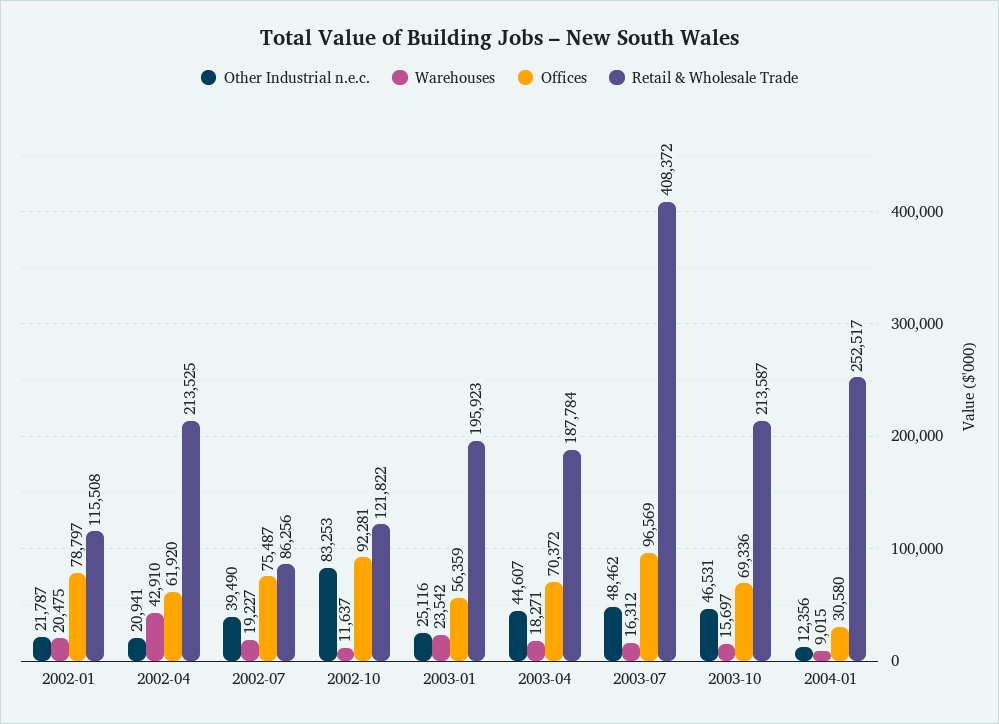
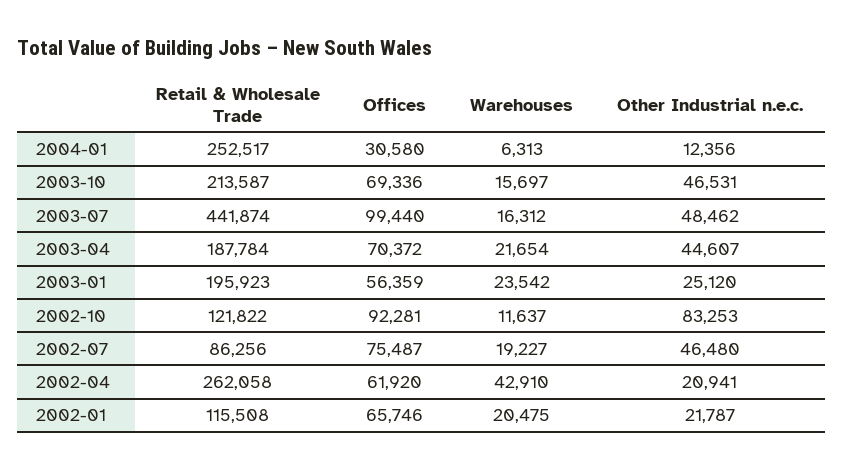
  {
    "Other Industrial n.e.c.": {
      "2002-01": 21787,
      "2002-04": 20941,
-     "2002-07": 39490,
+     "2002-07": 46480,
      "2002-10": 83253,
-     "2003-01": 25116,
+     "2003-01": 25120,
      "2003-04": 44607,
      "2003-07": 48462,
      "2003-10": 46531,
      "2004-01": 12356
    },
    "Warehouses": {
      "2002-01": 20475,
      "2002-04": 42910,
      "2002-07": 19227,
      "2002-10": 11637,
      "2003-01": 23542,
-     "2003-04": 18271,
+     "2003-04": 21654,
      "2003-07": 16312,
      "2003-10": 15697,
-     "2004-01": 9015
+     "2004-01": 6313
    },
    "Offices": {
-     "2002-01": 78797,
+     "2002-01": 65746,
      "2002-04": 61920,
      "2002-07": 75487,
      "2002-10": 92281,
      "2003-01": 56359,
      "2003-04": 70372,
-     "2003-07": 96569,
+     "2003-07": 99440,
      "2003-10": 69336,
      "2004-01": 30580
    },
    "Retail & Wholesale Trade": {
      "2002-01": 115508,
-     "2002-04": 213525,
+     "2002-04": 262058,
      "2002-07": 86256,
      "2002-10": 121822,
      "2003-01": 195923,
      "2003-04": 187784,
-     "2003-07": 408372,
+     "2003-07": 441874,
      "2003-10": 213587,
      "2004-01": 252517
    }
  }

